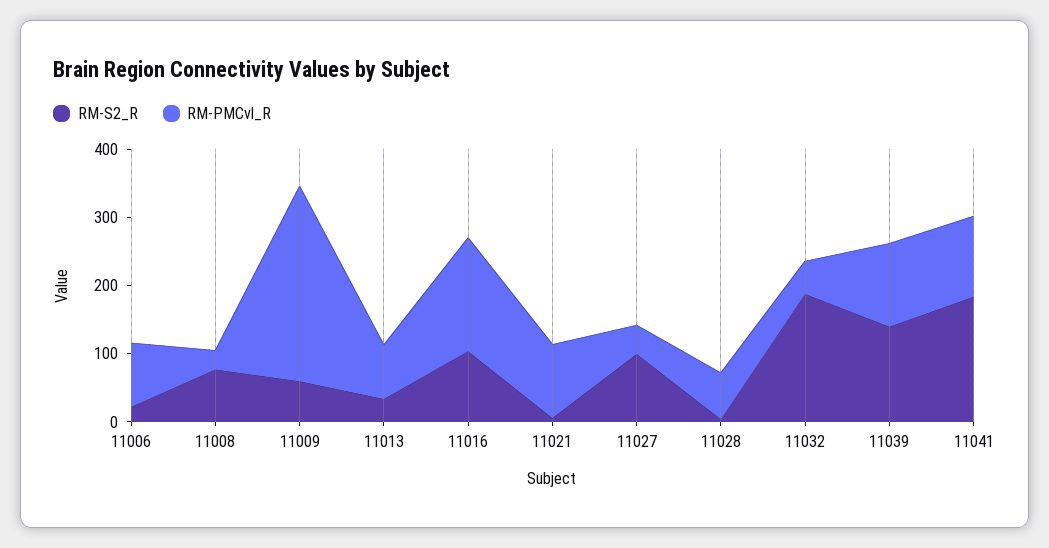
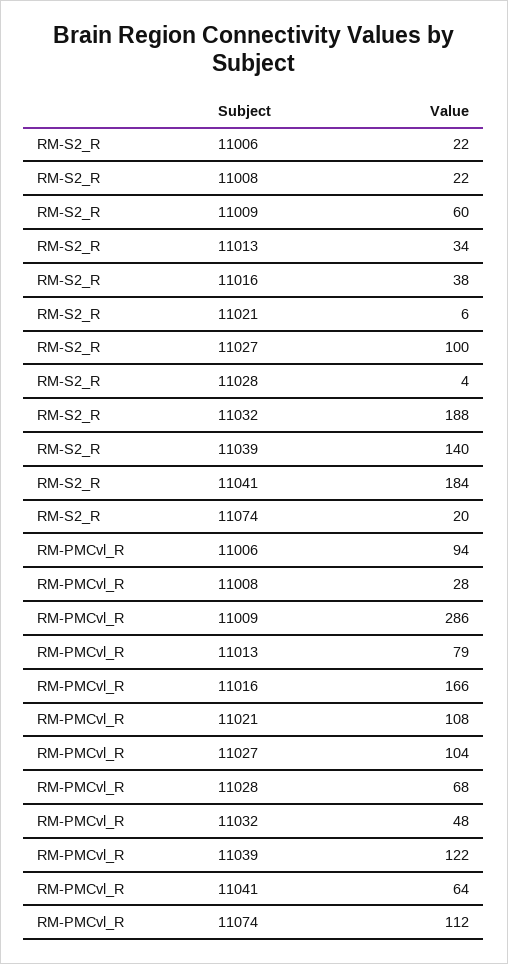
  {
    "RM-S2_R": {
      "11006": 22,
-     "11008": 80,
+     "11008": 22,
      "11009": 60,
      "11013": 34,
-     "11016": 100,
+     "11016": 38,
      "11021": 6,
      "11027": 100,
      "11028": 4,
      "11032": 188,
      "11039": 140,
-     "11041": 184
+     "11041": 184,
+     "11074": 20
    },
    "RM-PMCvl_R": {
      "11006": 94,
      "11008": 28,
      "11009": 286,
      "11013": 79,
      "11016": 166,
      "11021": 108,
-     "11027": 40,
+     "11027": 104,
      "11028": 68,
      "11032": 48,
      "11039": 122,
-     "11041": 120
+     "11041": 64,
+     "11074": 112
    }
  }

